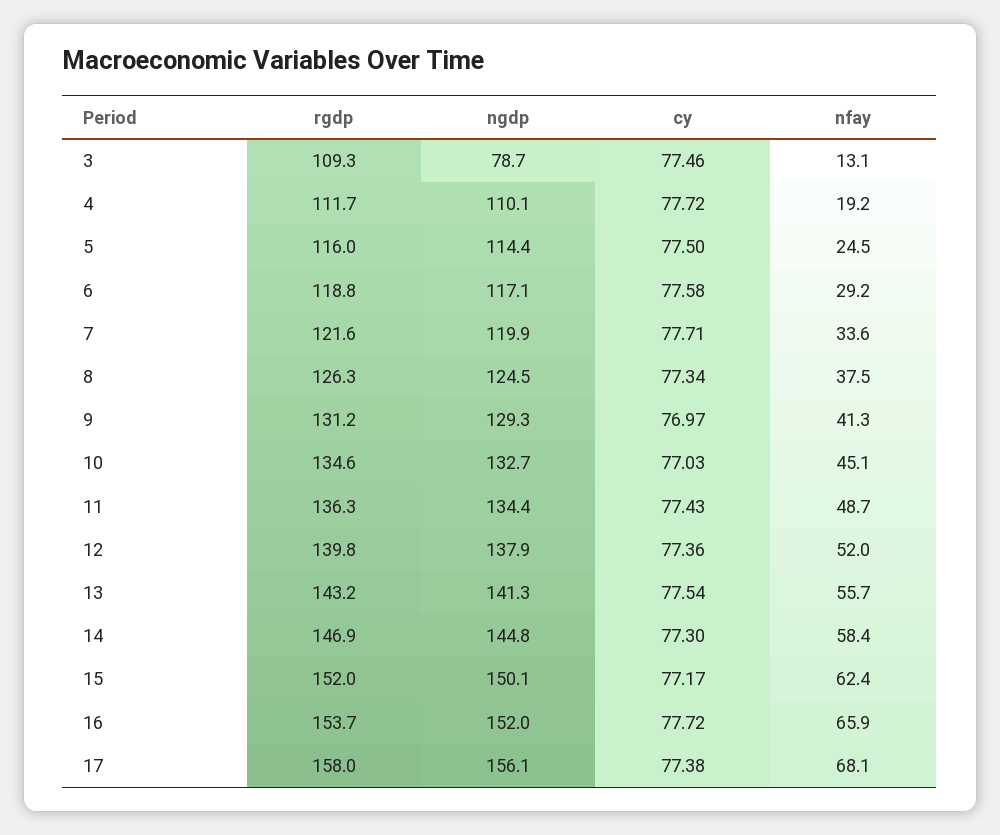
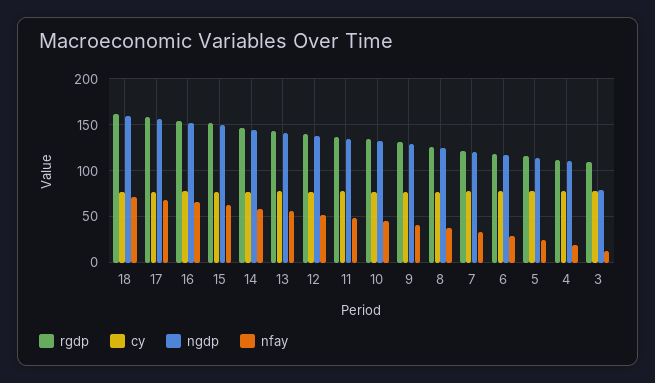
  {
    "rgdp": {
      "3": 109.3,
      "4": 111.7,
      "5": 116,
      "6": 118.8,
      "7": 121.6,
      "8": 126.3,
      "9": 131.2,
      "10": 134.6,
      "11": 136.3,
      "12": 139.8,
      "13": 143.2,
      "14": 146.9,
      "15": 152,
      "16": 153.7,
-     "17": 158
+     "17": 158,
+     "18": 160
    },
    "ngdp": {
      "3": 78.7,
      "4": 110.1,
      "5": 114.4,
      "6": 117.1,
      "7": 119.9,
      "8": 124.5,
      "9": 129.3,
      "10": 132.7,
      "11": 134.4,
      "12": 137.9,
      "13": 141.3,
      "14": 144.8,
      "15": 150.1,
      "16": 152,
-     "17": 156.1
+     "17": 156.1,
+     "18": 160
    },
    "cy": {
      "3": 77.46,
      "4": 77.72,
      "5": 77.5,
      "6": 77.58,
      "7": 77.71,
      "8": 77.34,
      "9": 76.97,
      "10": 77.03,
      "11": 77.43,
      "12": 77.36,
      "13": 77.54,
      "14": 77.3,
      "15": 77.17,
      "16": 77.72,
-     "17": 77.38
+     "17": 77.38,
+     "18": 80
    },
    "nfay": {
      "3": 13.1,
      "4": 19.2,
      "5": 24.5,
      "6": 29.2,
      "7": 33.6,
      "8": 37.5,
      "9": 41.3,
      "10": 45.1,
      "11": 48.7,
      "12": 52,
      "13": 55.7,
      "14": 58.4,
      "15": 62.4,
      "16": 65.9,
-     "17": 68.1
+     "17": 68.1,
+     "18": 70
    }
  }

